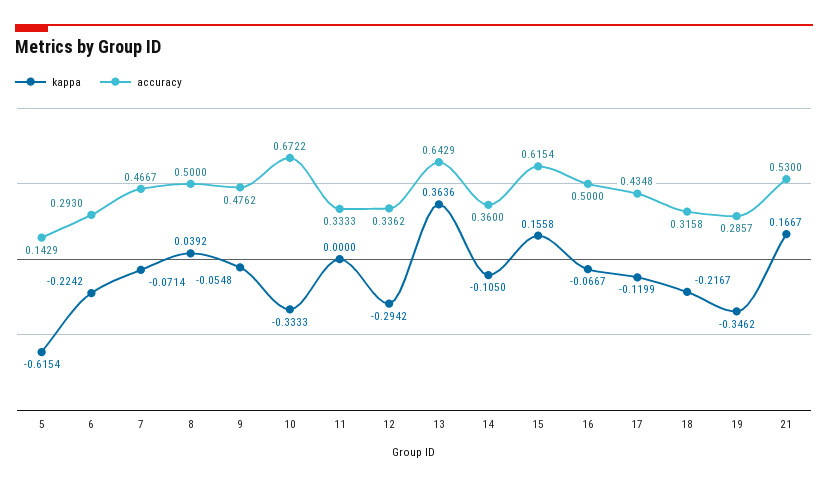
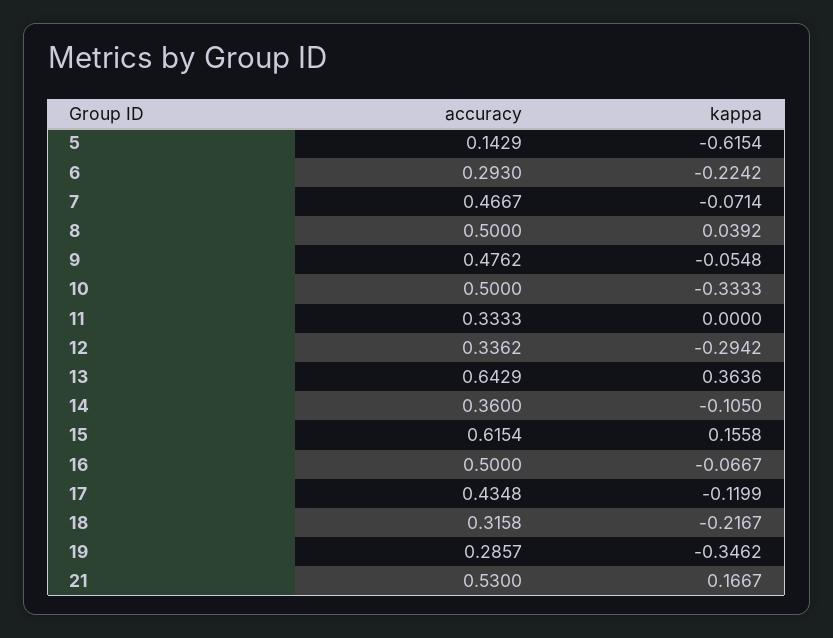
  {
    "kappa": {
      "5": -0.6154,
      "6": -0.2242,
      "7": -0.0714,
      "8": 0.0392,
      "9": -0.0548,
      "10": -0.3333,
      "11": 0,
      "12": -0.2942,
      "13": 0.3636,
      "14": -0.105,
      "15": 0.1558,
      "16": -0.0667,
      "17": -0.1199,
      "18": -0.2167,
      "19": -0.3462,
      "21": 0.1667
    },
    "accuracy": {
      "5": 0.1429,
      "6": 0.293,
      "7": 0.4667,
      "8": 0.5,
      "9": 0.4762,
-     "10": 0.6722,
+     "10": 0.5,
      "11": 0.3333,
      "12": 0.3362,
      "13": 0.6429,
      "14": 0.36,
      "15": 0.6154,
      "16": 0.5,
      "17": 0.4348,
      "18": 0.3158,
      "19": 0.2857,
      "21": 0.53
    }
  }

